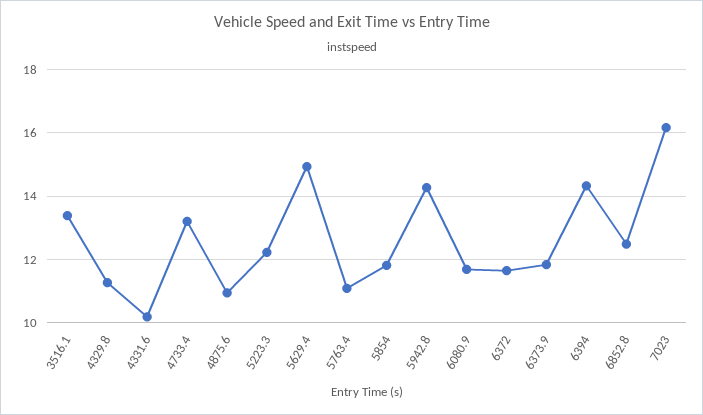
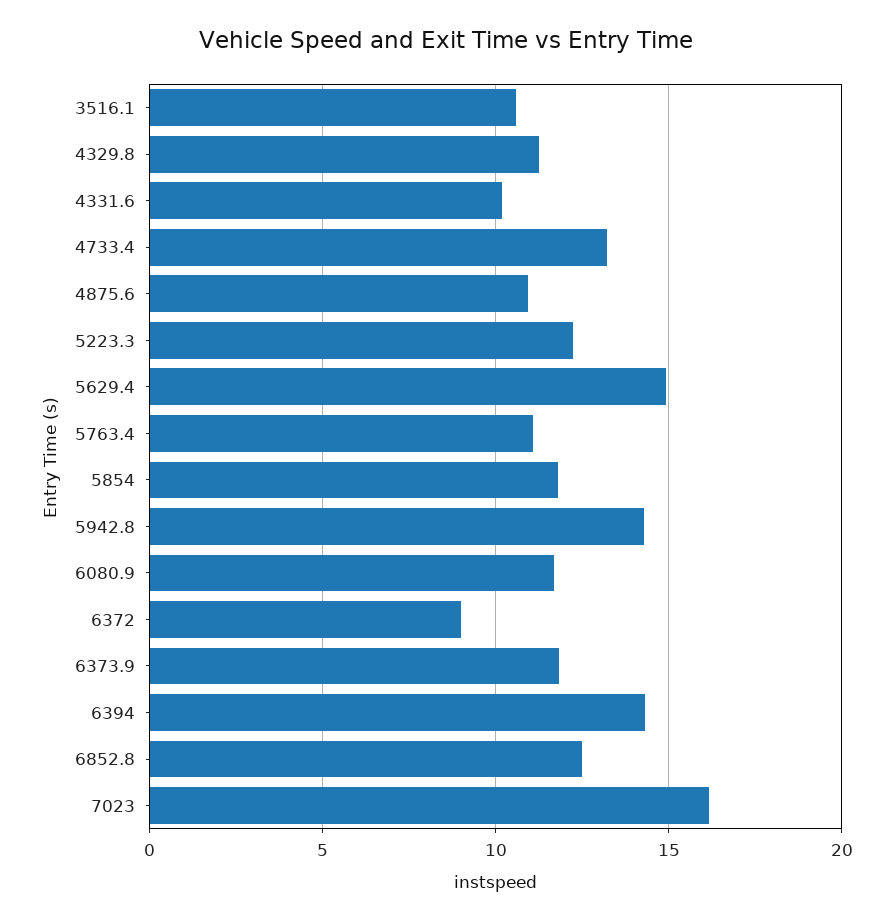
  {
-   "3516.1": 13.4,
+   "3516.1": 10.5,
    "4329.8": 11.2,
    "4331.6": 10.2,
    "4733.4": 13.2,
    "4875.6": 11,
    "5223.3": 12.2,
    "5629.4": 15,
    "5763.4": 11,
    "5854": 11.8,
    "5942.8": 14.2,
    "6080.9": 11.6,
-   "6372": 11.6,
+   "6372": 9,
    "6373.9": 11.8,
    "6394": 14.4,
    "6852.8": 12.4,
    "7023": 16.2
  }

